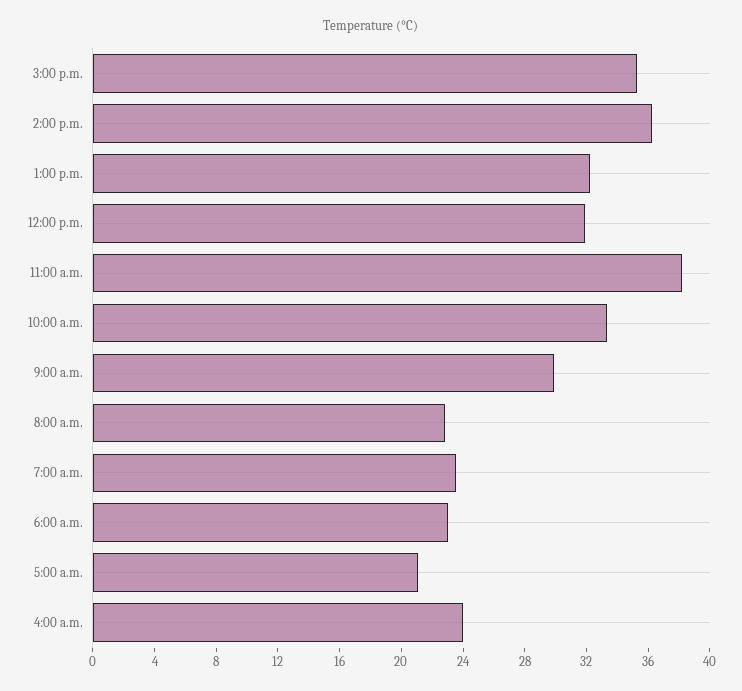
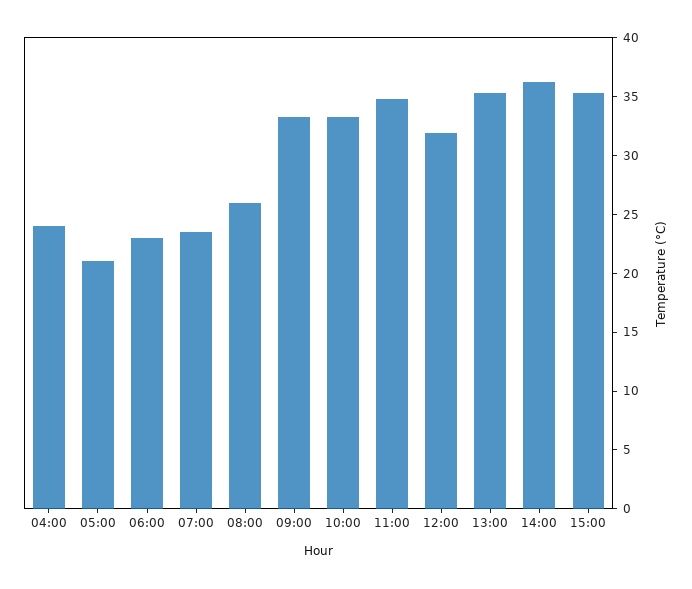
  {
    "3:00 p.m.": 35,
    "2:00 p.m.": 36,
-   "1:00 p.m.": 32,
+   "1:00 p.m.": 35,
    "12:00 p.m.": 32,
-   "11:00 a.m.": 38,
+   "11:00 a.m.": 35,
    "10:00 a.m.": 33,
-   "9:00 a.m.": 30,
+   "9:00 a.m.": 33,
-   "8:00 a.m.": 23,
+   "8:00 a.m.": 26,
    "7:00 a.m.": 24,
    "6:00 a.m.": 23,
    "5:00 a.m.": 21,
    "4:00 a.m.": 24
  }

